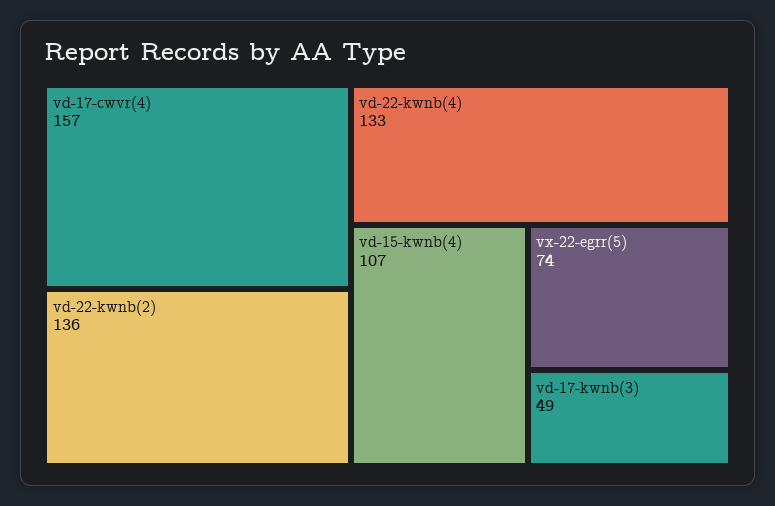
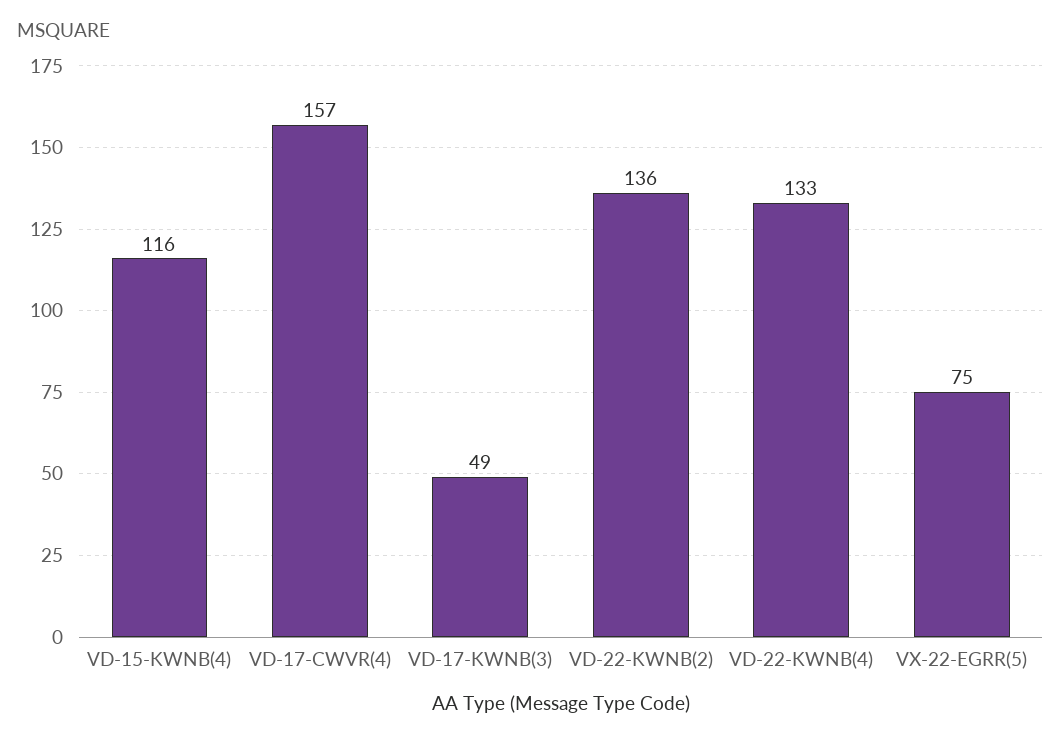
  {
    "vd-17-cwvr(4)": 157,
    "vd-22-kwnb(2)": 136,
    "vd-22-kwnb(4)": 133,
-   "vd-15-kwnb(4)": 107,
+   "vd-15-kwnb(4)": 116,
-   "vx-22-egrr(5)": 74,
+   "vx-22-egrr(5)": 75,
    "vd-17-kwnb(3)": 49
  }

